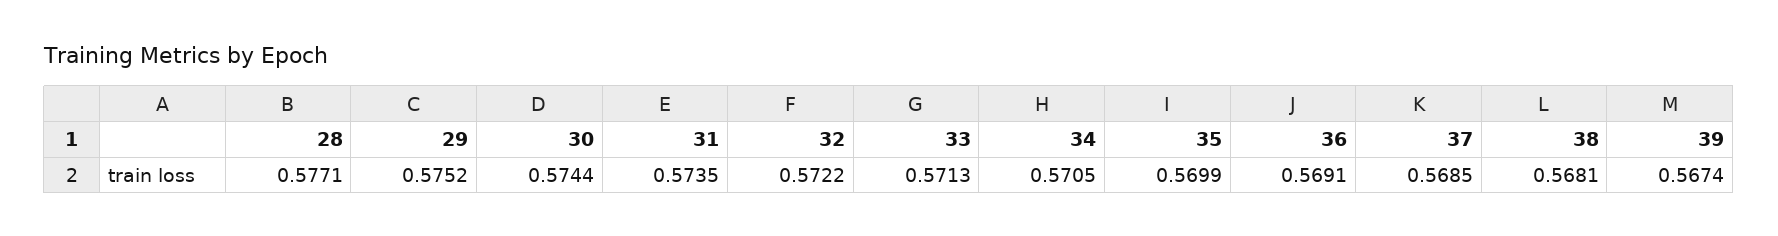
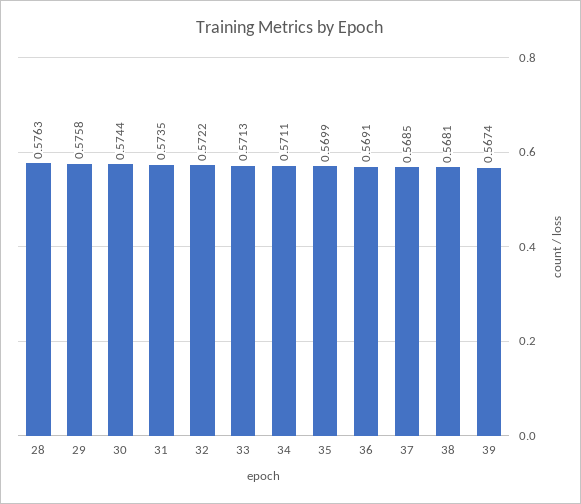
  {
-   "28": 0.5771,
+   "28": 0.5763,
-   "29": 0.5752,
+   "29": 0.5758,
    "30": 0.5744,
    "31": 0.5735,
    "32": 0.5722,
    "33": 0.5713,
-   "34": 0.5705,
+   "34": 0.5711,
    "35": 0.5699,
    "36": 0.5691,
    "37": 0.5685,
    "38": 0.5681,
    "39": 0.5674
  }

